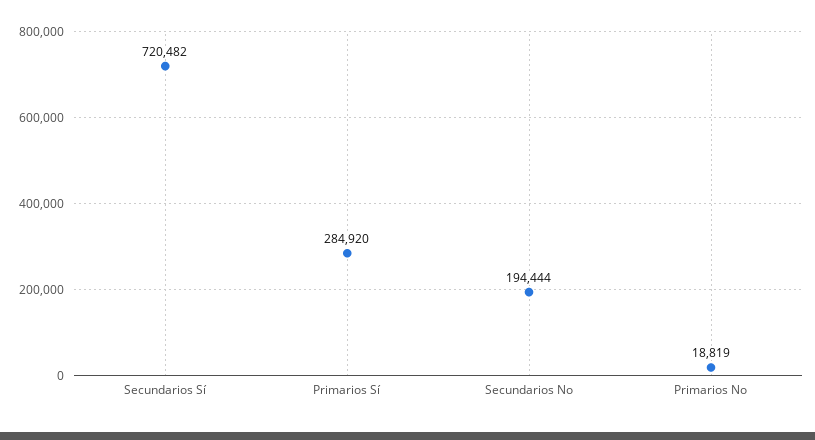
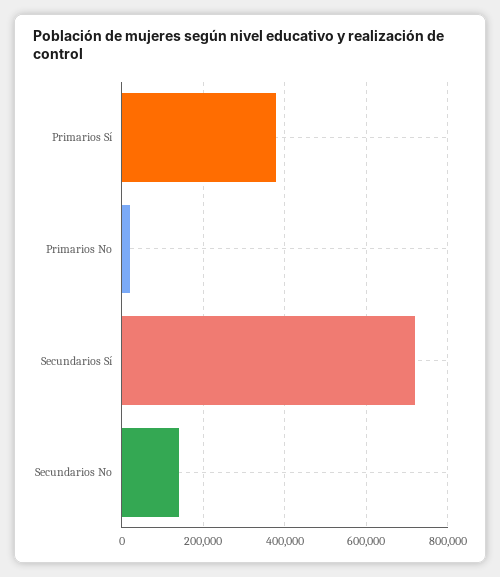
  {
    "Secundarios Sí": 720482,
-   "Primarios Sí": 284920,
+   "Primarios Sí": 380000,
-   "Secundarios No": 194444,
+   "Secundarios No": 140000,
    "Primarios No": 18819
  }

